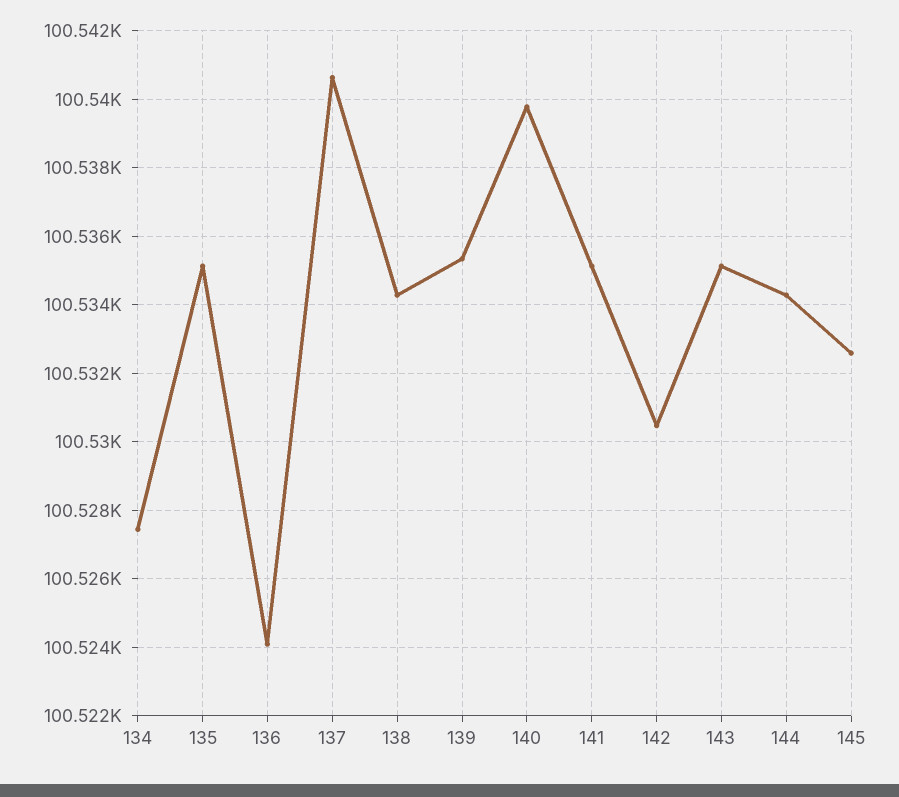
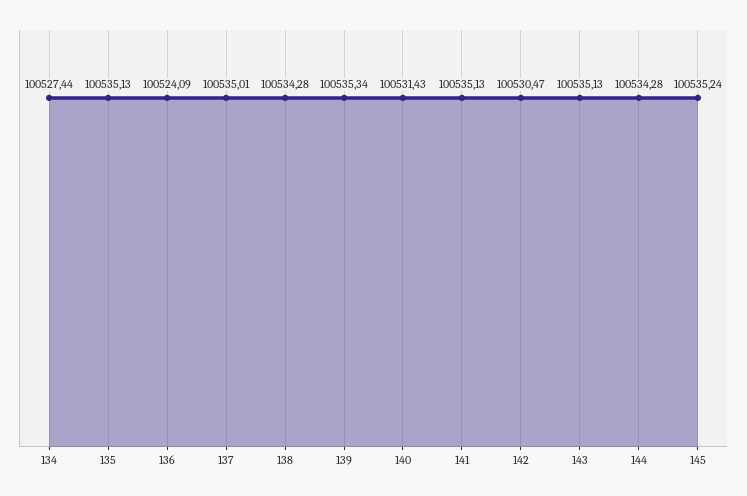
  {
    "134": 100527.44,
    "135": 100535.13,
    "136": 100524.09,
-   "137": 100540.6,
+   "137": 100535.01,
    "138": 100534.28,
    "139": 100535.34,
-   "140": 100539.8,
+   "140": 100531.43,
    "141": 100535.13,
    "142": 100530.47,
    "143": 100535.13,
    "144": 100534.28,
-   "145": 100532.6
+   "145": 100535.24
  }

